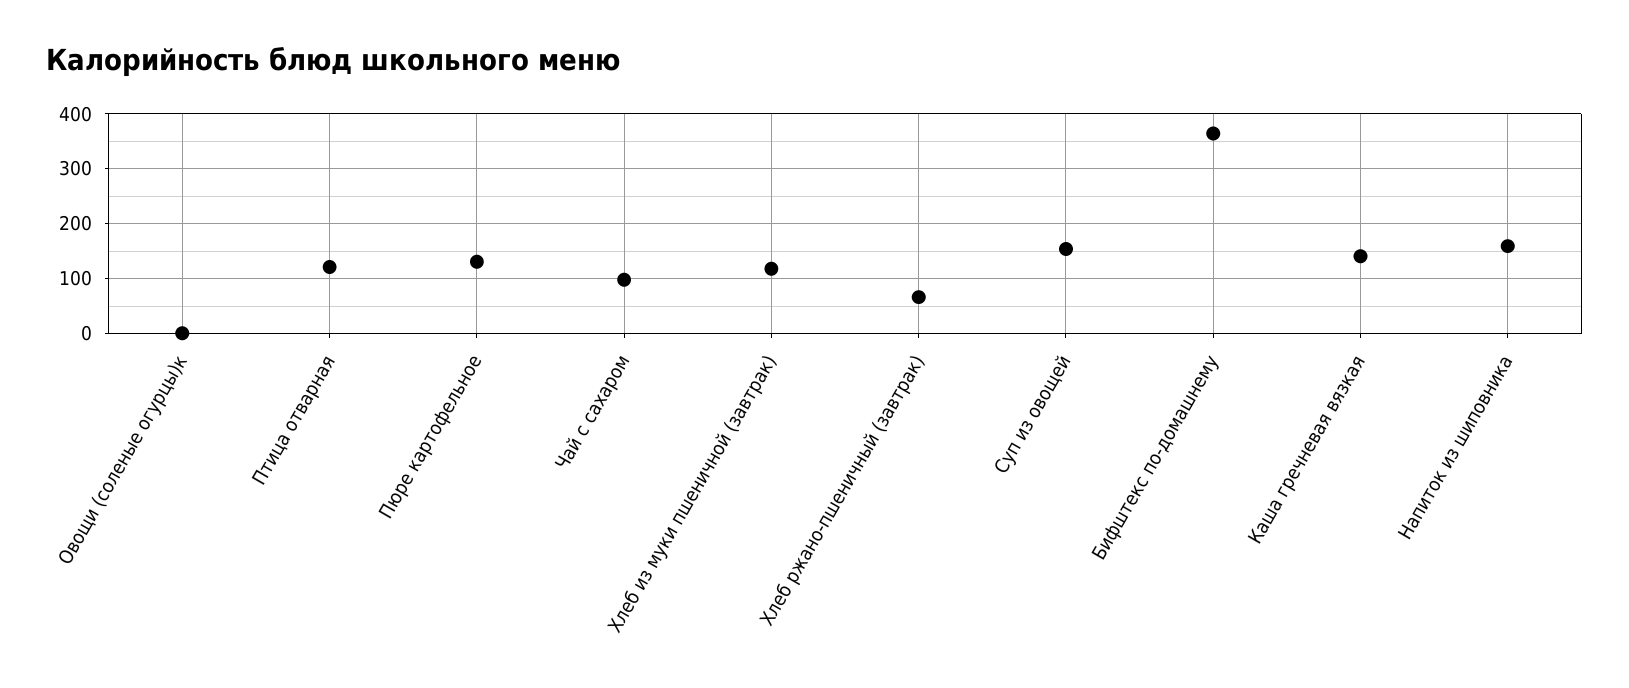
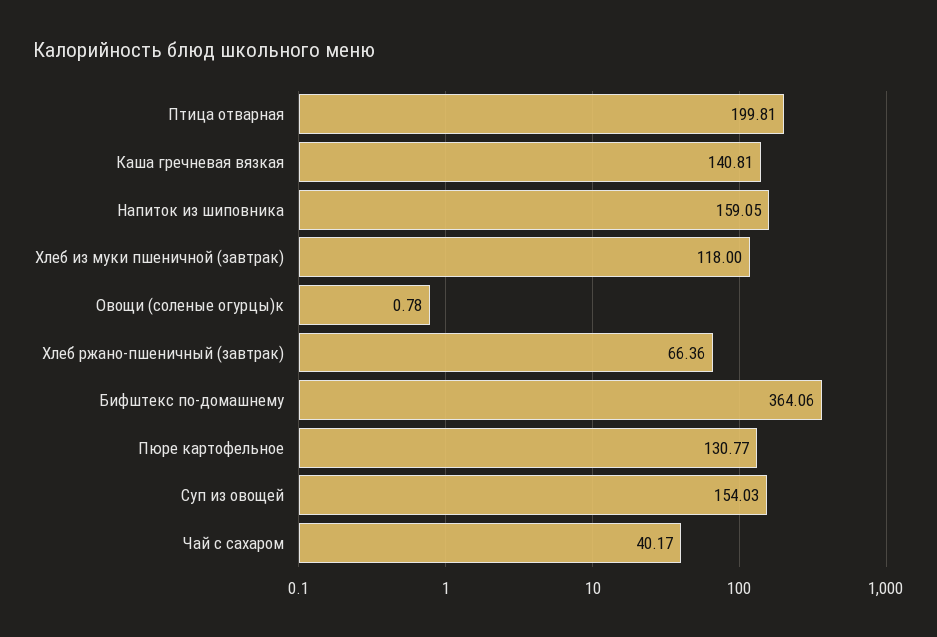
  {
    "Овощи (соленые огурцы)к": 0.78,
-   "Птица отварная": 120,
+   "Птица отварная": 199.81,
    "Пюре картофельное": 130.77,
-   "Чай с сахаром": 100,
+   "Чай с сахаром": 40.17,
    "Хлеб из муки пшеничной (завтрак)": 118,
    "Хлеб ржано-пшеничный (завтрак)": 66.36,
    "Суп из овощей": 154.03,
    "Бифштекс по-домашнему": 364.06,
    "Каша гречневая вязкая": 140.81,
    "Напиток из шиповника": 159.05
  }

